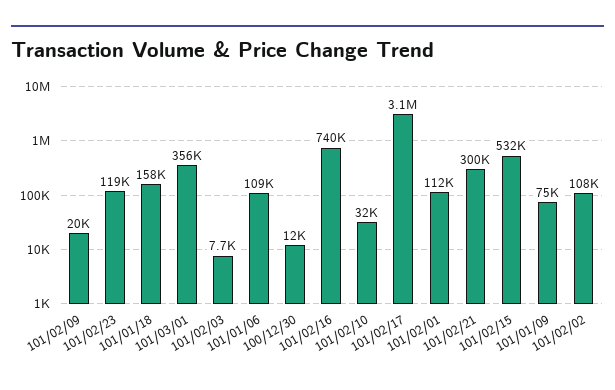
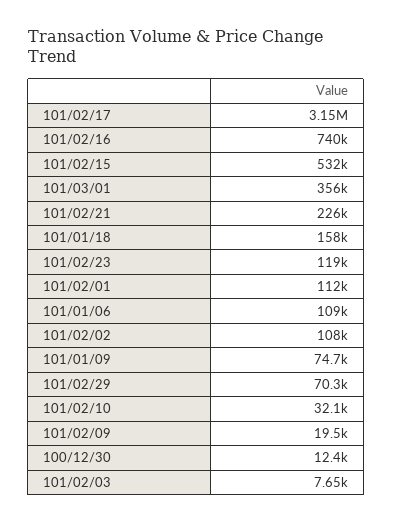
  {
    "101/02/09": 19500,
    "101/02/23": 119000,
    "101/01/18": 158000,
    "101/03/01": 356000,
    "101/02/03": 7650,
    "101/01/06": 109000,
    "100/12/30": 12400,
    "101/02/16": 740000,
    "101/02/10": 32100,
    "101/02/17": 3150000,
    "101/02/01": 112000,
-   "101/02/21": 300000,
+   "101/02/21": 226000,
    "101/02/15": 532000,
    "101/01/09": 74700,
-   "101/02/02": 108000
+   "101/02/02": 108000,
+   "101/02/29": 70300
  }

